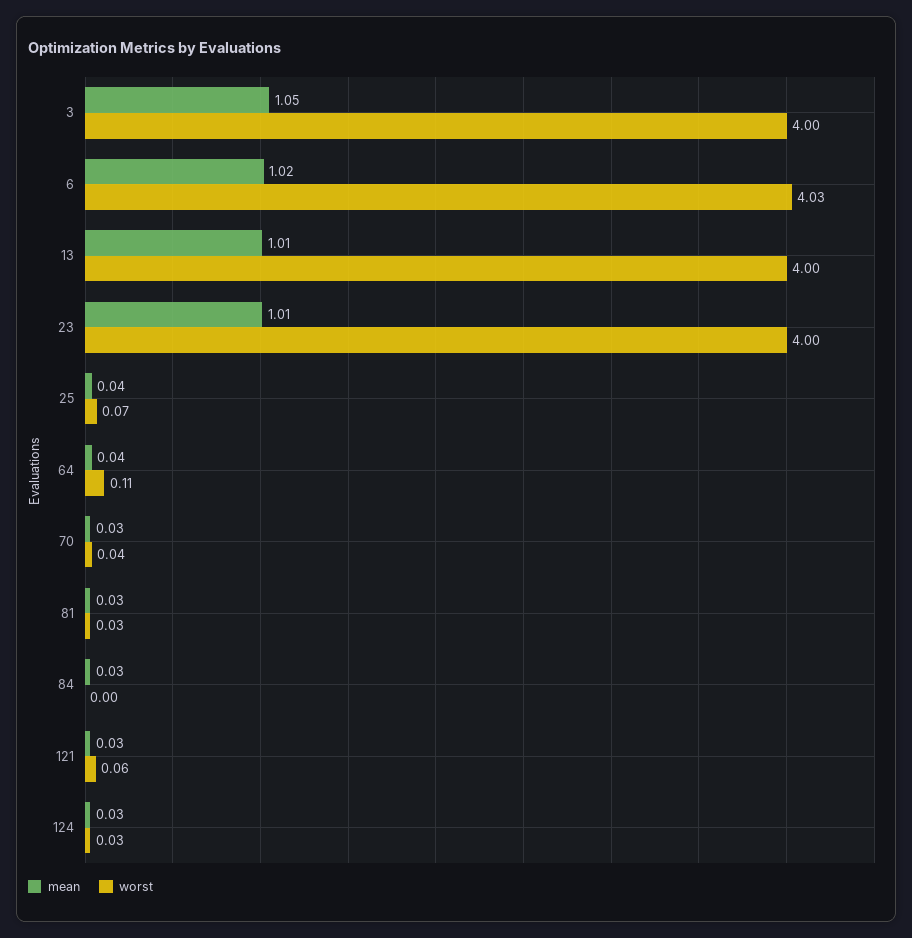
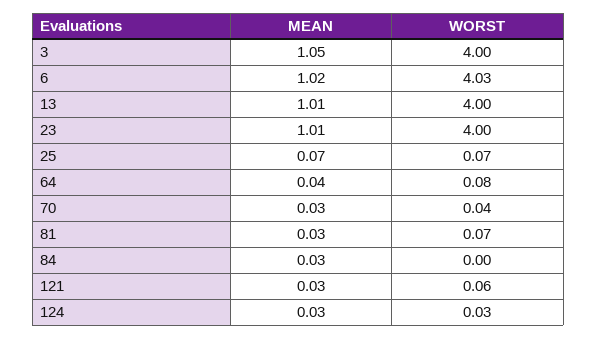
  {
    "mean": {
      "3": 1.05,
      "6": 1.02,
      "13": 1.01,
      "23": 1.01,
-     "25": 0.04,
+     "25": 0.07,
      "64": 0.04,
      "70": 0.03,
      "81": 0.03,
      "84": 0.03,
      "121": 0.03,
      "124": 0.03
    },
    "worst": {
      "3": 4,
      "6": 4.03,
      "13": 4,
      "23": 4,
      "25": 0.07,
-     "64": 0.11,
+     "64": 0.08,
      "70": 0.04,
-     "81": 0.03,
+     "81": 0.07,
      "84": 0,
      "121": 0.06,
      "124": 0.03
    }
  }

